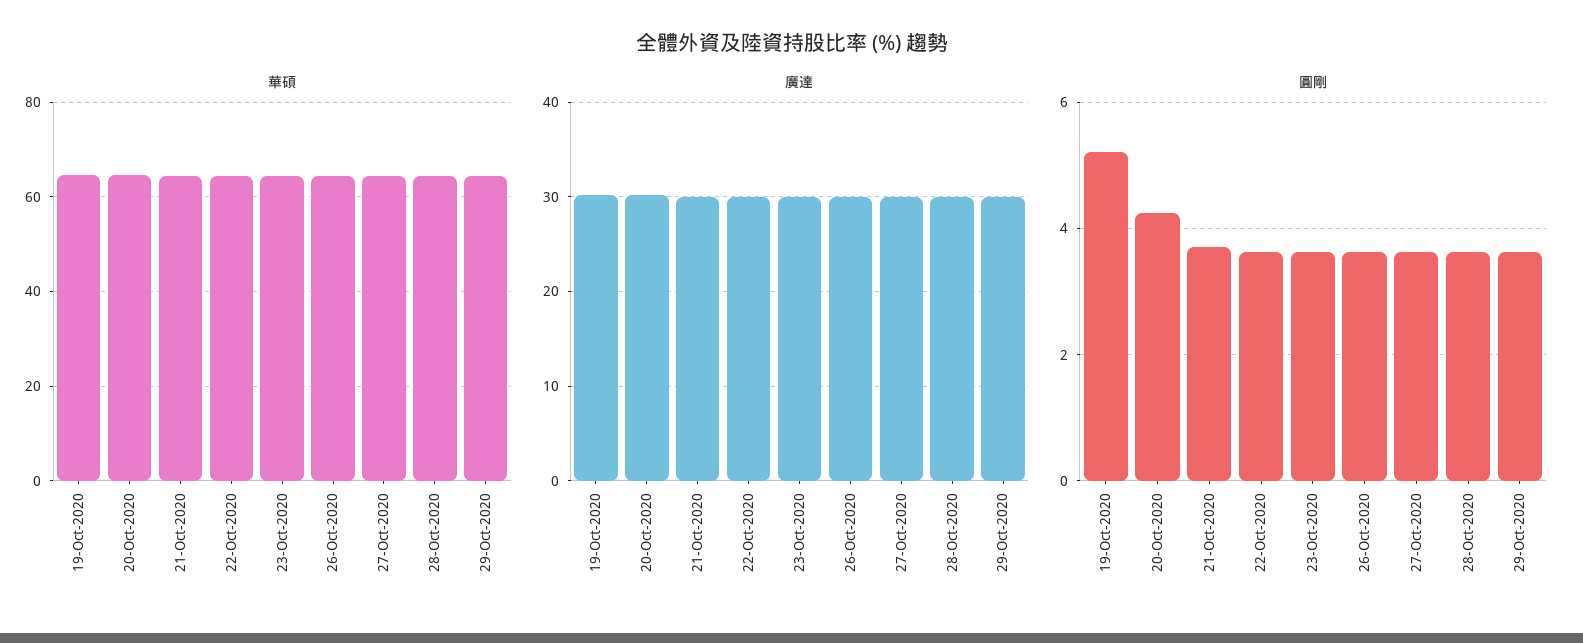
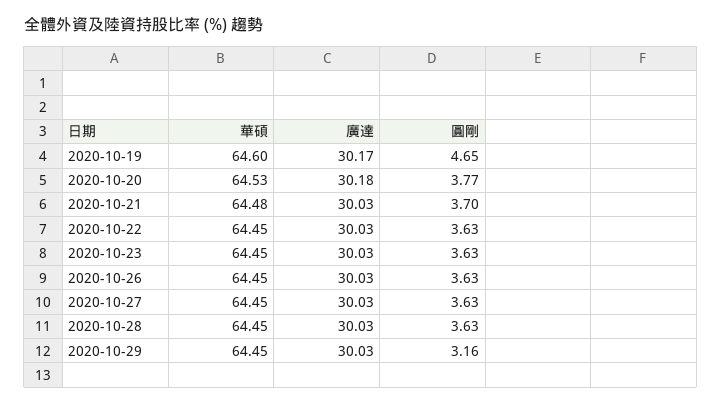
  {
    "華碩": {
      "19-Oct-2020": 64.6,
      "20-Oct-2020": 64.53,
      "21-Oct-2020": 64.48,
      "22-Oct-2020": 64.45,
      "23-Oct-2020": 64.45,
      "26-Oct-2020": 64.45,
      "27-Oct-2020": 64.45,
      "28-Oct-2020": 64.45,
      "29-Oct-2020": 64.45
    },
    "廣達": {
      "19-Oct-2020": 30.17,
      "20-Oct-2020": 30.18,
      "21-Oct-2020": 30.03,
      "22-Oct-2020": 30.03,
      "23-Oct-2020": 30.03,
      "26-Oct-2020": 30.03,
      "27-Oct-2020": 30.03,
      "28-Oct-2020": 30.03,
      "29-Oct-2020": 30.03
    },
    "圓剛": {
-     "19-Oct-2020": 5.2,
+     "19-Oct-2020": 4.65,
-     "20-Oct-2020": 4.2,
+     "20-Oct-2020": 3.77,
      "21-Oct-2020": 3.7,
      "22-Oct-2020": 3.63,
      "23-Oct-2020": 3.63,
      "26-Oct-2020": 3.63,
      "27-Oct-2020": 3.63,
      "28-Oct-2020": 3.63,
-     "29-Oct-2020": 3.6
+     "29-Oct-2020": 3.16
    }
  }

